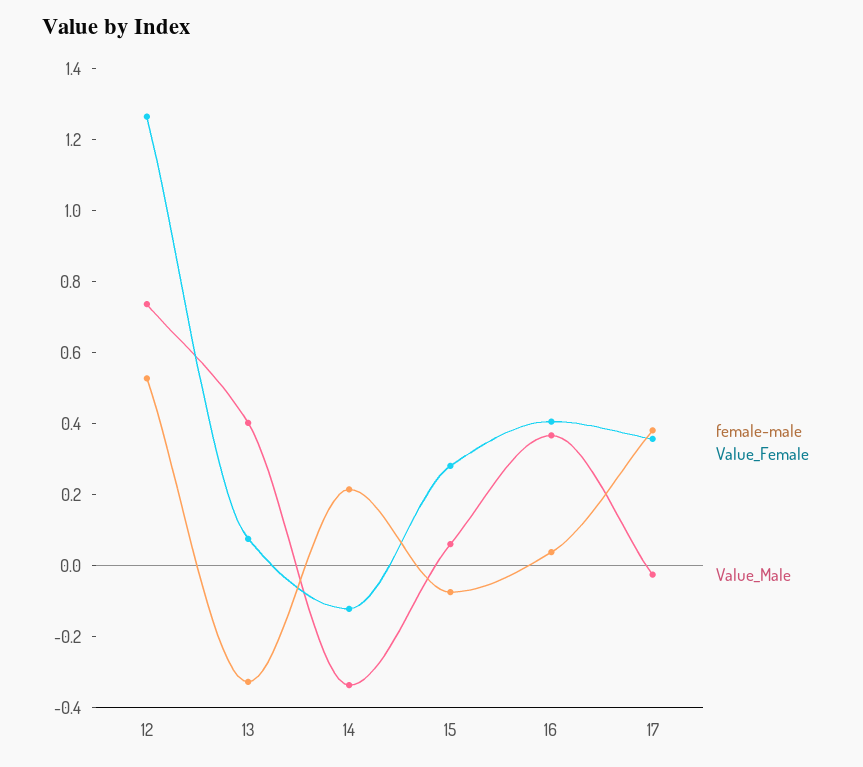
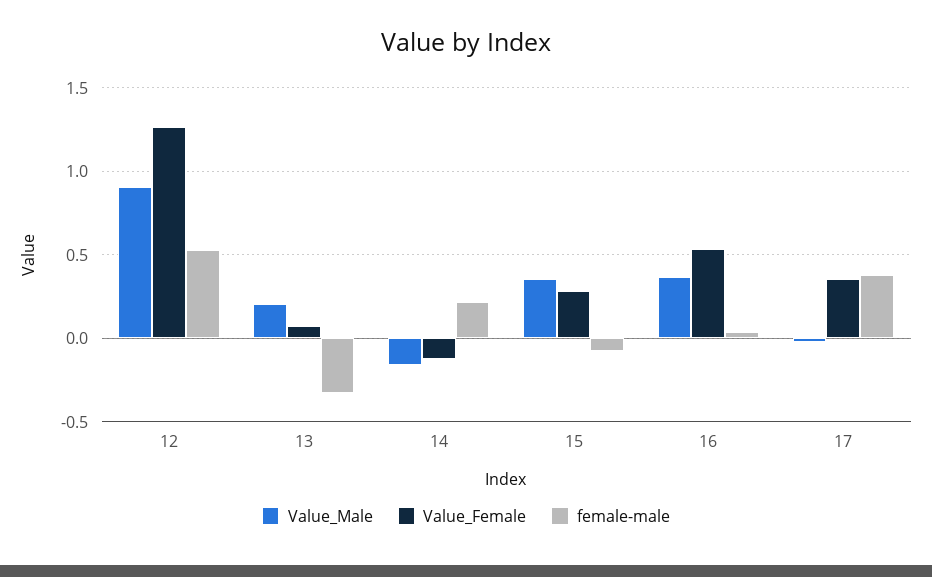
  {
    "female-male": {
      "12": 0.55,
      "13": -0.35,
      "14": 0.2,
      "15": -0.05,
      "16": 0.05,
      "17": 0.4
    },
    "Value_Female": {
      "12": 1.25,
      "13": 0.1,
      "14": -0.1,
      "15": 0.3,
-     "16": 0.4,
+     "16": 0.55,
      "17": 0.35
    },
    "Value_Male": {
-     "12": 0.75,
+     "12": 0.9,
-     "13": 0.4,
+     "13": 0.2,
-     "14": -0.35,
+     "14": -0.15,
-     "15": 0.05,
+     "15": 0.35,
      "16": 0.35,
      "17": -0.05
    }
  }

